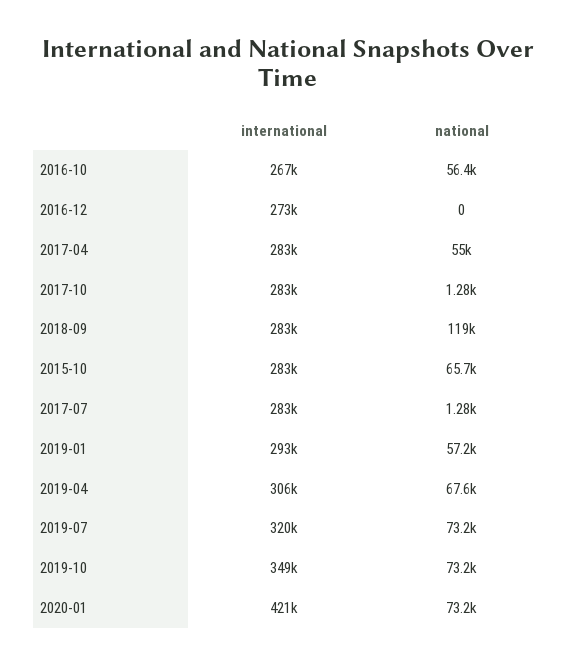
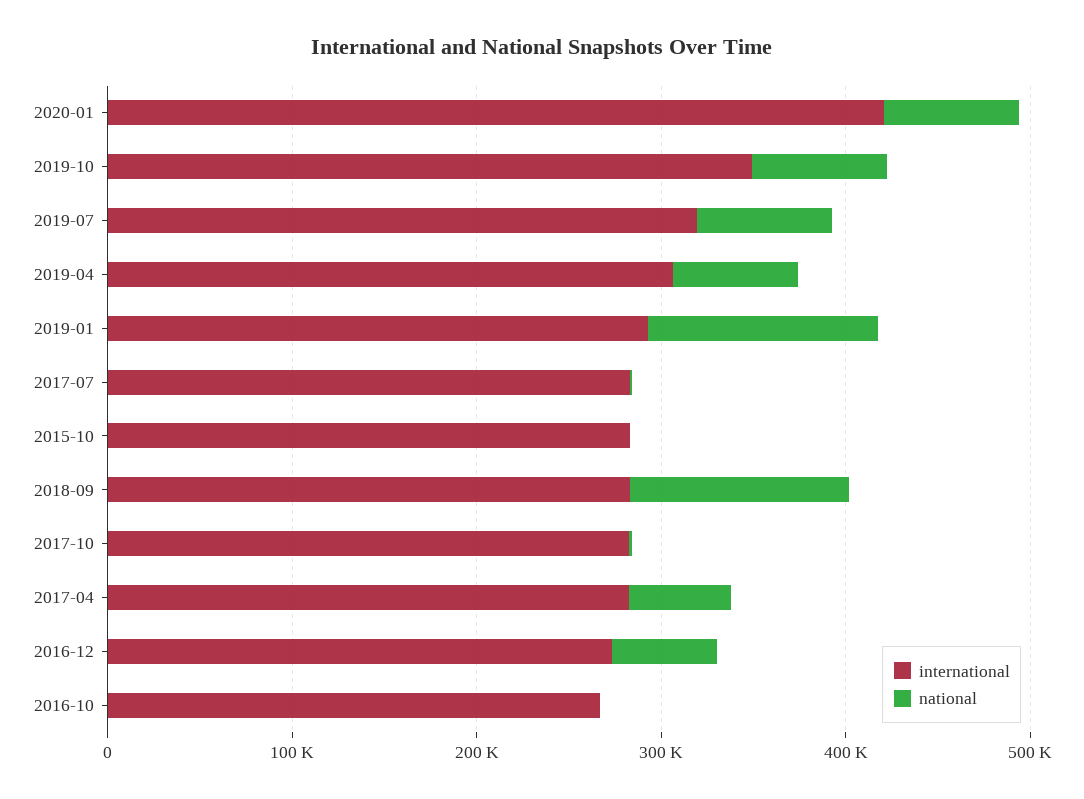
  {
    "international": {
      "2016-10": 267000,
      "2016-12": 273000,
      "2017-04": 283000,
      "2017-10": 283000,
      "2018-09": 283000,
      "2015-10": 283000,
      "2017-07": 283000,
      "2019-01": 293000,
      "2019-04": 306000,
      "2019-07": 320000,
      "2019-10": 349000,
      "2020-01": 421000
    },
    "national": {
-     "2016-10": 56400,
+     "2016-10": 0,
-     "2016-12": 0,
+     "2016-12": 60000,
      "2017-04": 55000,
      "2017-10": 1280,
      "2018-09": 119000,
-     "2015-10": 65700,
+     "2015-10": 0,
      "2017-07": 1280,
-     "2019-01": 57200,
+     "2019-01": 120000,
      "2019-04": 67600,
      "2019-07": 73200,
      "2019-10": 73200,
      "2020-01": 73200
    }
  }

